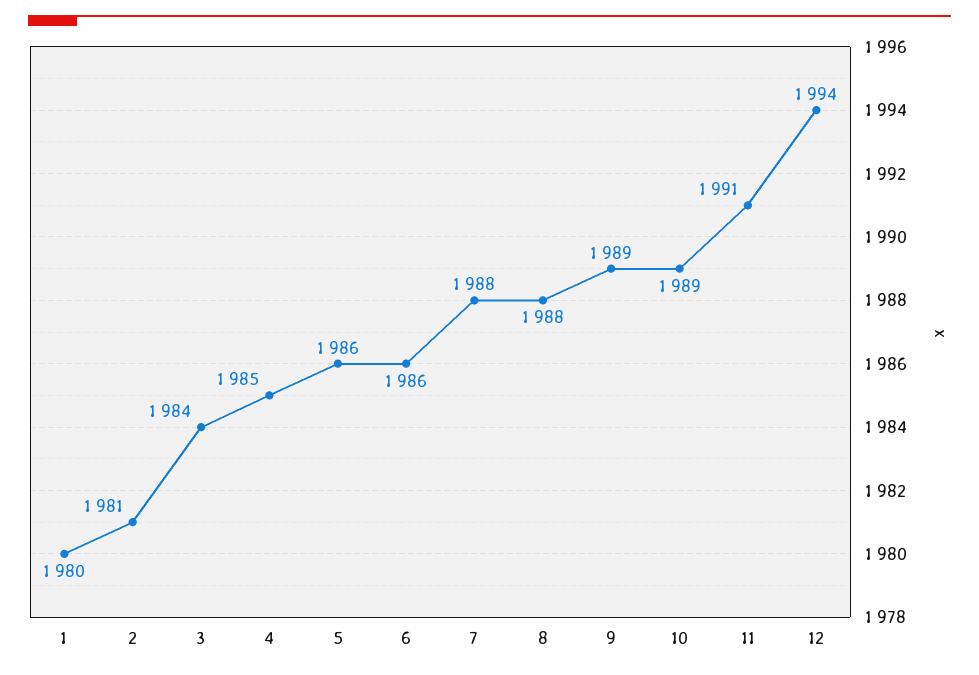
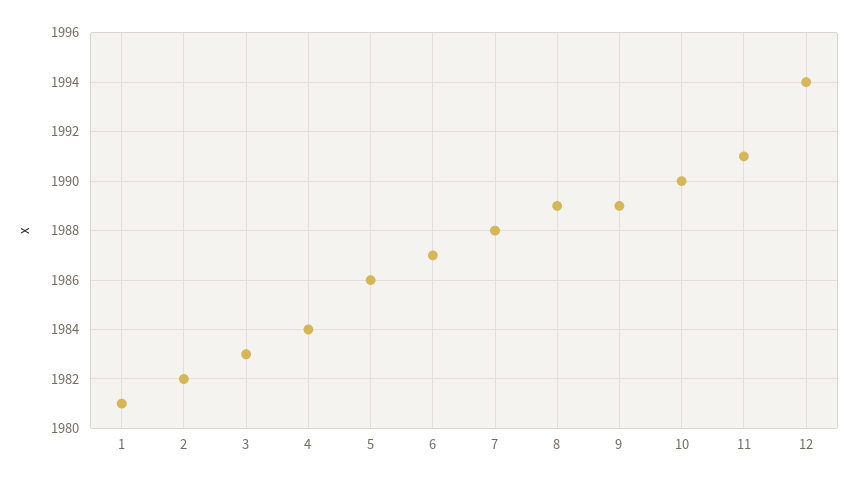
  {
-   "1": 1980,
+   "1": 1981,
-   "2": 1981,
+   "2": 1982,
-   "3": 1984,
+   "3": 1983,
-   "4": 1985,
+   "4": 1984,
    "5": 1986,
-   "6": 1986,
+   "6": 1987,
    "7": 1988,
-   "8": 1988,
+   "8": 1989,
    "9": 1989,
-   "10": 1989,
+   "10": 1990,
    "11": 1991,
    "12": 1994
  }

